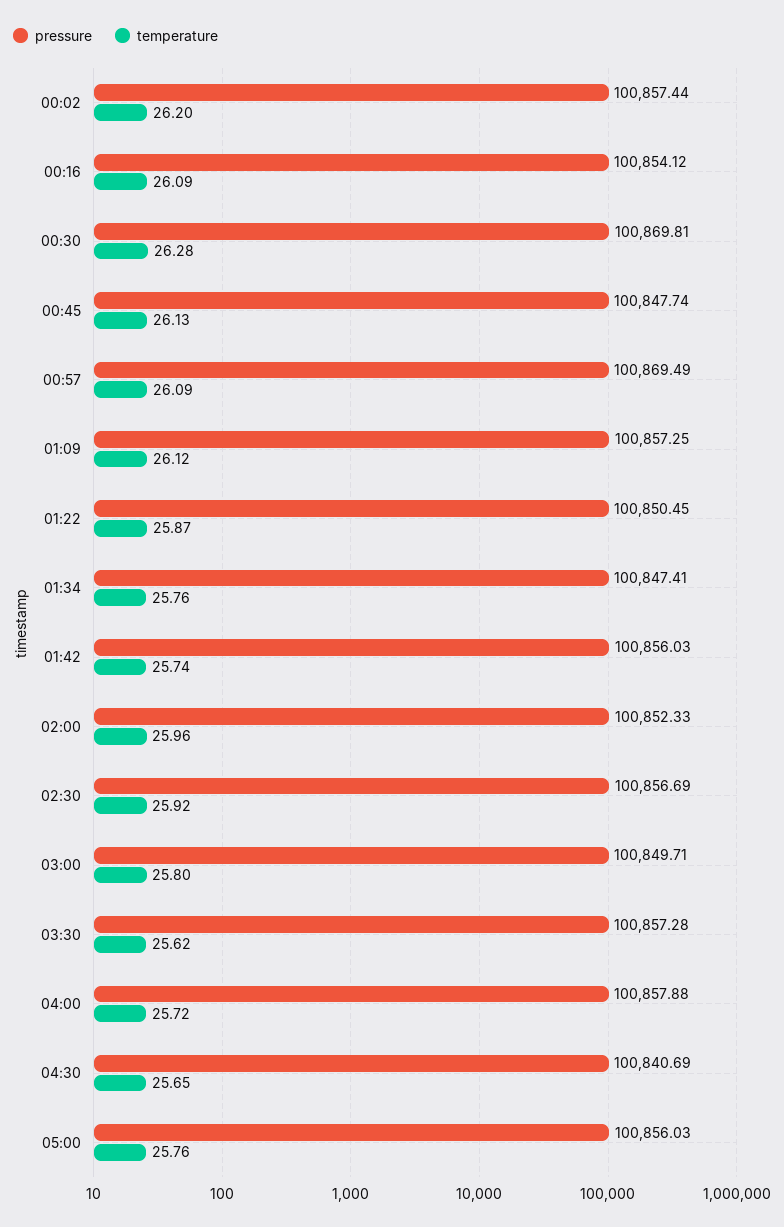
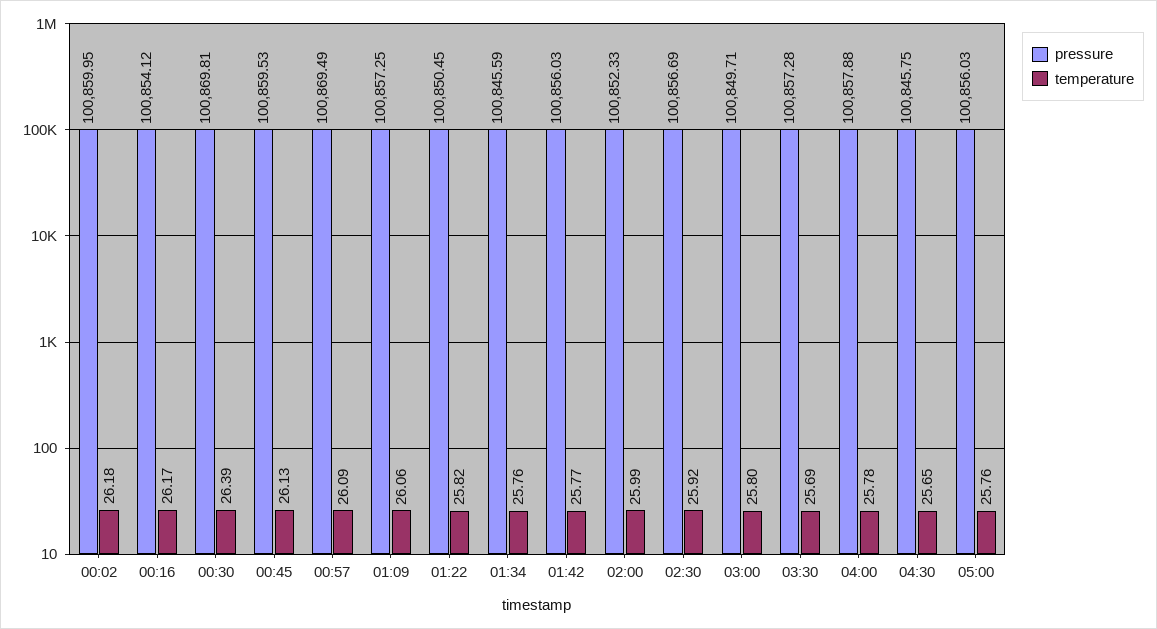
  {
    "pressure": {
-     "00:02": 100857.44,
+     "00:02": 100859.95,
      "00:16": 100854.12,
      "00:30": 100869.81,
-     "00:45": 100847.74,
+     "00:45": 100859.53,
      "00:57": 100869.49,
      "01:09": 100857.25,
      "01:22": 100850.45,
-     "01:34": 100847.41,
+     "01:34": 100845.59,
      "01:42": 100856.03,
      "02:00": 100852.33,
      "02:30": 100856.69,
      "03:00": 100849.71,
      "03:30": 100857.28,
      "04:00": 100857.88,
-     "04:30": 100840.69,
+     "04:30": 100845.75,
      "05:00": 100856.03
    },
    "temperature": {
-     "00:02": 26.2,
+     "00:02": 26.18,
-     "00:16": 26.09,
+     "00:16": 26.17,
-     "00:30": 26.28,
+     "00:30": 26.39,
      "00:45": 26.13,
      "00:57": 26.09,
-     "01:09": 26.12,
+     "01:09": 26.06,
-     "01:22": 25.87,
+     "01:22": 25.82,
      "01:34": 25.76,
-     "01:42": 25.74,
+     "01:42": 25.77,
-     "02:00": 25.96,
+     "02:00": 25.99,
      "02:30": 25.92,
      "03:00": 25.8,
-     "03:30": 25.62,
+     "03:30": 25.69,
-     "04:00": 25.72,
+     "04:00": 25.78,
      "04:30": 25.65,
      "05:00": 25.76
    }
  }

